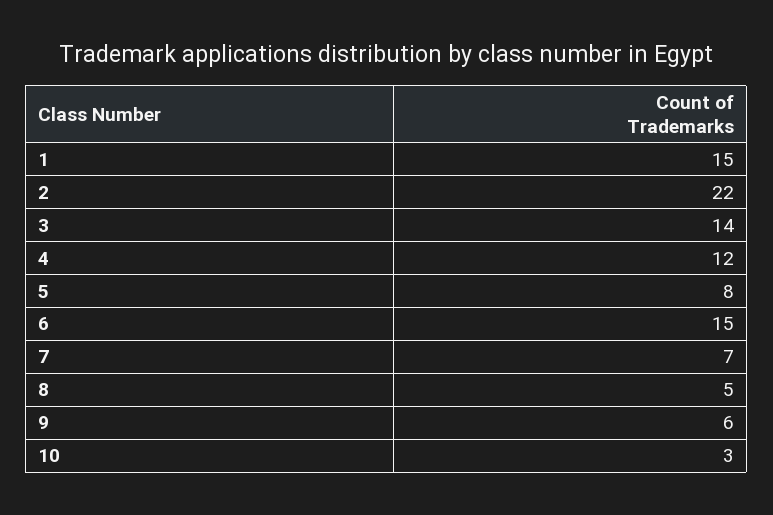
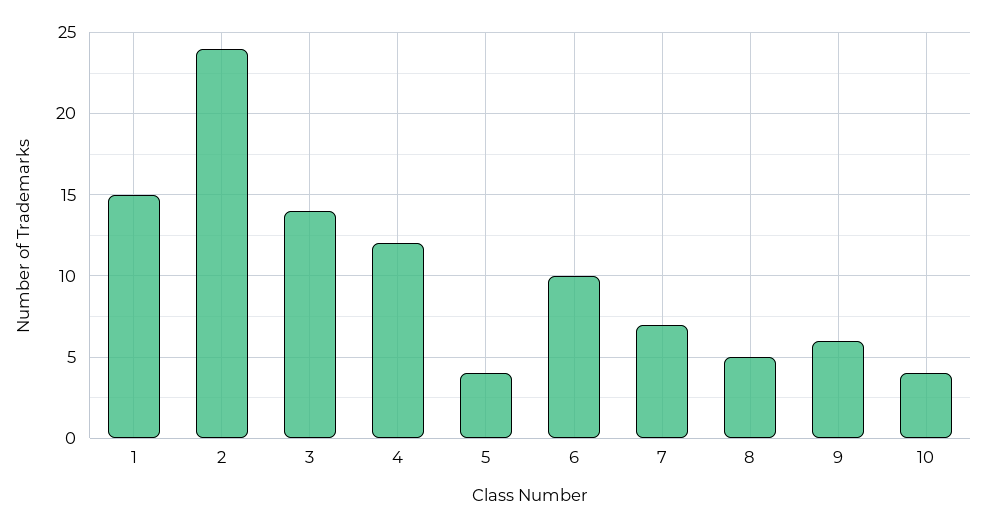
  {
    "1": 15,
-   "2": 22,
+   "2": 24,
    "3": 14,
    "4": 12,
-   "5": 8,
+   "5": 4,
-   "6": 15,
+   "6": 10,
    "7": 7,
    "8": 5,
    "9": 6,
-   "10": 3
+   "10": 4
  }

